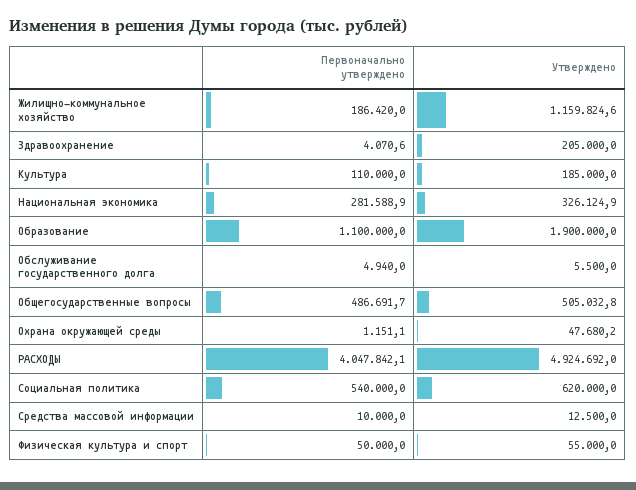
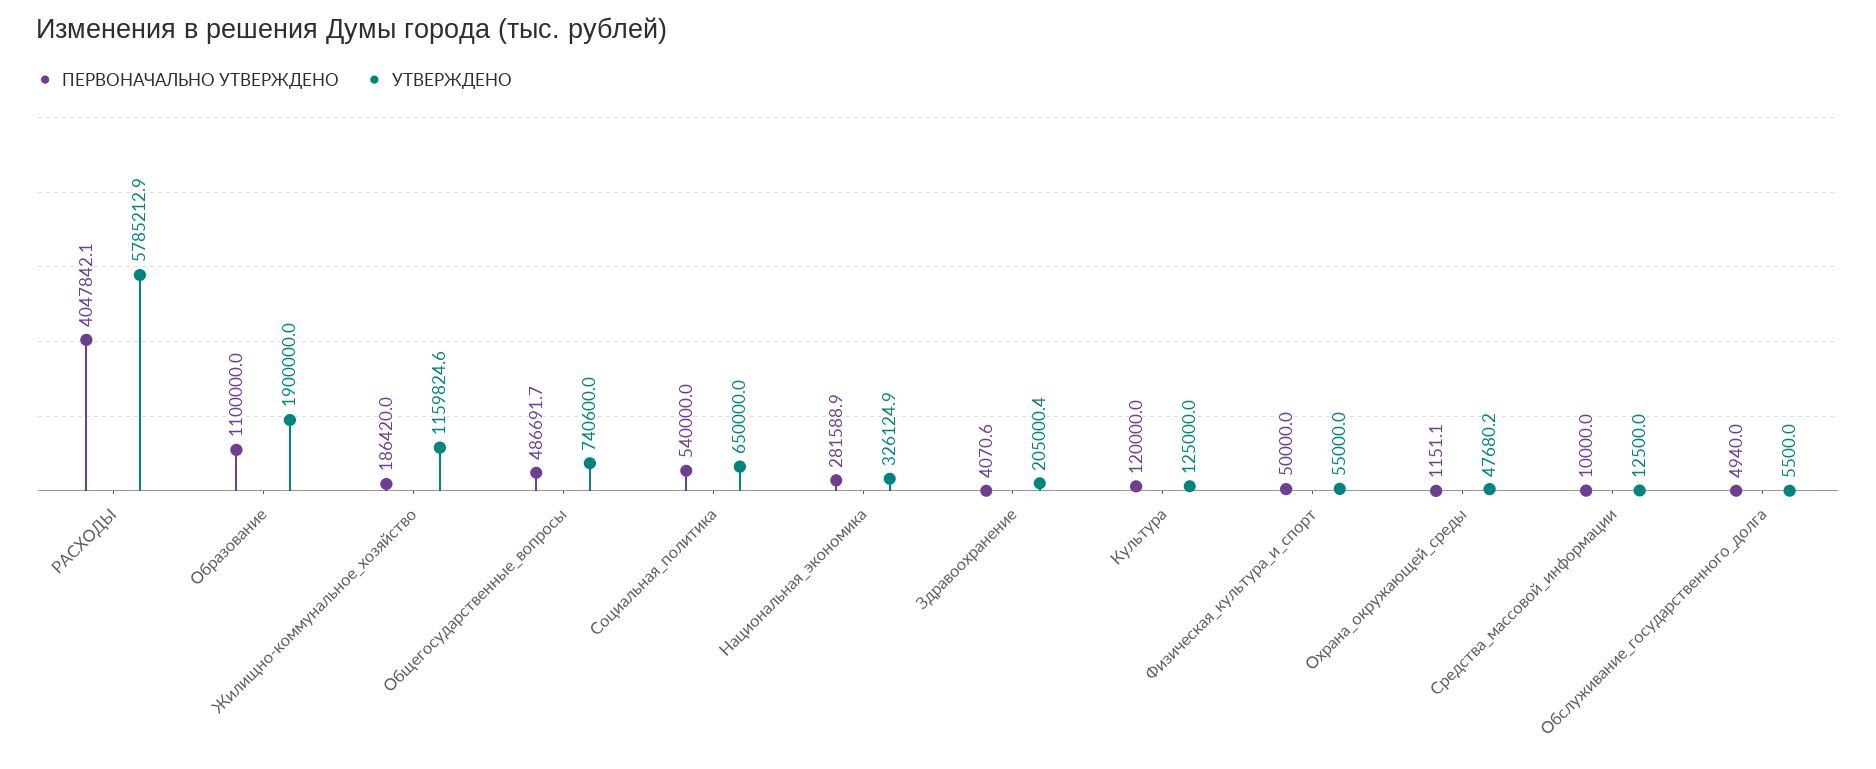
  {
    "Первоначально утверждено": {
      "Жилищно-коммунальное хозяйство": 186420,
      "Здравоохранение": 4070.6,
-     "Культура": 110000,
+     "Культура": 120000,
      "Национальная экономика": 281588.9,
      "Образование": 1100000,
      "Обслуживание государственного долга": 4940,
      "Общегосударственные вопросы": 486691.7,
      "Охрана окружающей среды": 1151.1,
      "РАСХОДЫ": 4047842.1,
      "Социальная политика": 540000,
      "Средства массовой информации": 10000,
      "Физическая культура и спорт": 50000
    },
    "Утверждено": {
      "Жилищно-коммунальное хозяйство": 1159824.6,
-     "Здравоохранение": 205000,
+     "Здравоохранение": 205000.4,
-     "Культура": 185000,
+     "Культура": 125000,
      "Национальная экономика": 326124.9,
      "Образование": 1900000,
      "Обслуживание государственного долга": 5500,
-     "Общегосударственные вопросы": 505032.8,
+     "Общегосударственные вопросы": 740600,
      "Охрана окружающей среды": 47680.2,
-     "РАСХОДЫ": 4924692,
+     "РАСХОДЫ": 5785212.9,
-     "Социальная политика": 620000,
+     "Социальная политика": 650000,
      "Средства массовой информации": 12500,
      "Физическая культура и спорт": 55000
    }
  }

